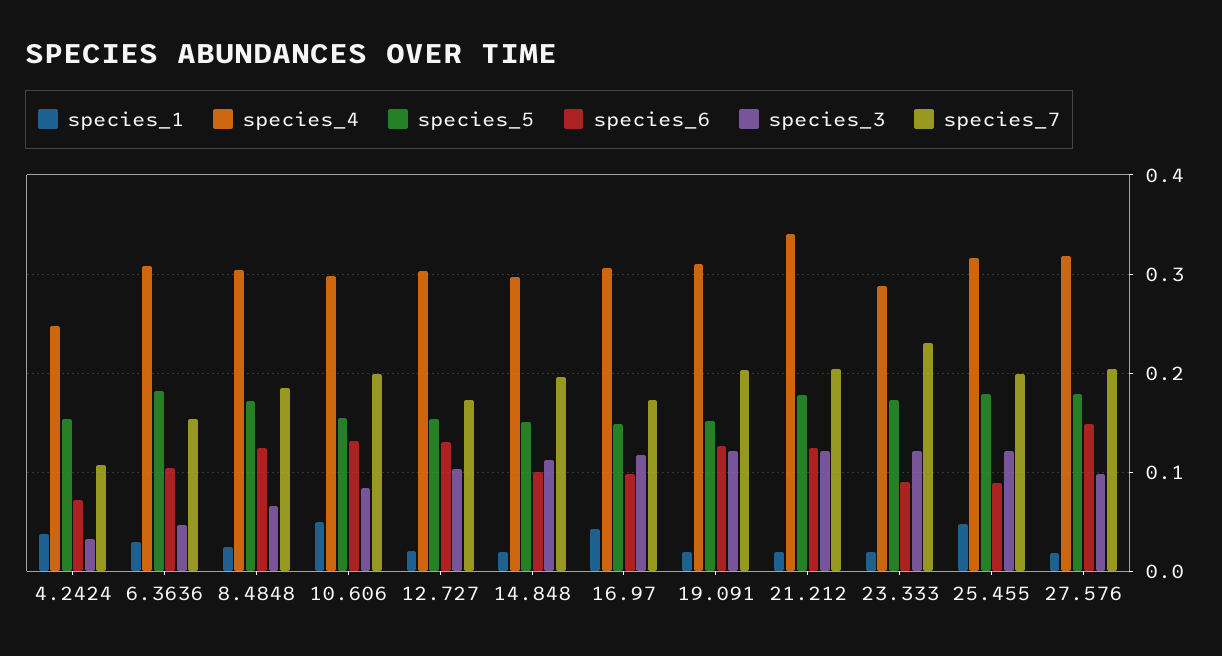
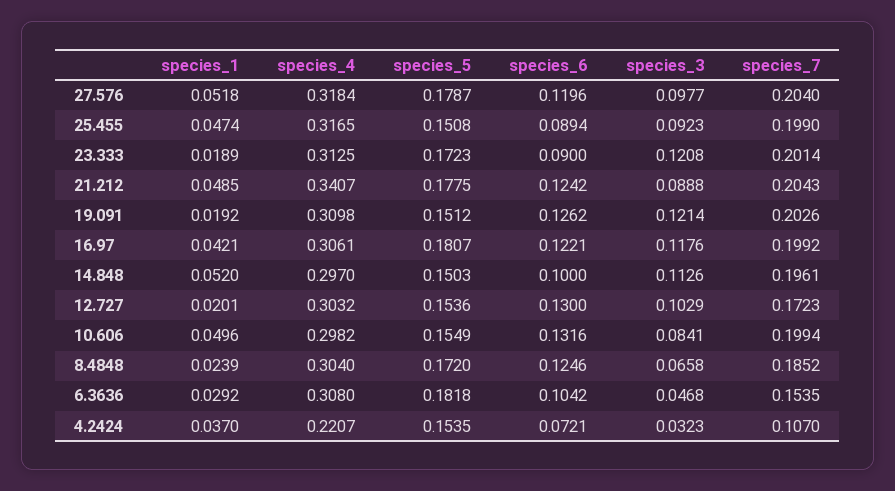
  {
    "species_1": {
      "4.2424": 0.037,
      "6.3636": 0.0292,
      "8.4848": 0.0239,
      "10.606": 0.0496,
      "12.727": 0.0201,
-     "14.848": 0.02,
+     "14.848": 0.052,
      "16.97": 0.0421,
      "19.091": 0.0192,
-     "21.212": 0.02,
+     "21.212": 0.0485,
      "23.333": 0.0189,
      "25.455": 0.0474,
-     "27.576": 0.02
+     "27.576": 0.0518
    },
    "species_4": {
-     "4.2424": 0.25,
+     "4.2424": 0.2207,
      "6.3636": 0.308,
      "8.4848": 0.304,
      "10.606": 0.2982,
      "12.727": 0.3032,
      "14.848": 0.297,
      "16.97": 0.3061,
      "19.091": 0.3098,
      "21.212": 0.3407,
-     "23.333": 0.29,
+     "23.333": 0.3125,
      "25.455": 0.3165,
      "27.576": 0.3184
    },
    "species_5": {
      "4.2424": 0.1535,
      "6.3636": 0.1818,
      "8.4848": 0.172,
      "10.606": 0.1549,
      "12.727": 0.1536,
      "14.848": 0.1503,
-     "16.97": 0.15,
+     "16.97": 0.1807,
      "19.091": 0.1512,
      "21.212": 0.1775,
      "23.333": 0.1723,
-     "25.455": 0.18,
+     "25.455": 0.1508,
      "27.576": 0.1787
    },
    "species_6": {
      "4.2424": 0.0721,
      "6.3636": 0.1042,
      "8.4848": 0.1246,
      "10.606": 0.1316,
      "12.727": 0.13,
      "14.848": 0.1,
-     "16.97": 0.1,
+     "16.97": 0.1221,
      "19.091": 0.1262,
      "21.212": 0.1242,
      "23.333": 0.09,
      "25.455": 0.0894,
-     "27.576": 0.15
+     "27.576": 0.1196
    },
    "species_3": {
      "4.2424": 0.0323,
      "6.3636": 0.0468,
      "8.4848": 0.0658,
      "10.606": 0.0841,
      "12.727": 0.1029,
      "14.848": 0.1126,
      "16.97": 0.1176,
      "19.091": 0.1214,
-     "21.212": 0.12,
+     "21.212": 0.0888,
      "23.333": 0.1208,
-     "25.455": 0.12,
+     "25.455": 0.0923,
      "27.576": 0.0977
    },
    "species_7": {
      "4.2424": 0.107,
      "6.3636": 0.1535,
      "8.4848": 0.1852,
      "10.606": 0.1994,
      "12.727": 0.1723,
      "14.848": 0.1961,
-     "16.97": 0.17,
+     "16.97": 0.1992,
      "19.091": 0.2026,
      "21.212": 0.2043,
-     "23.333": 0.23,
+     "23.333": 0.2014,
      "25.455": 0.199,
      "27.576": 0.204
    }
  }

